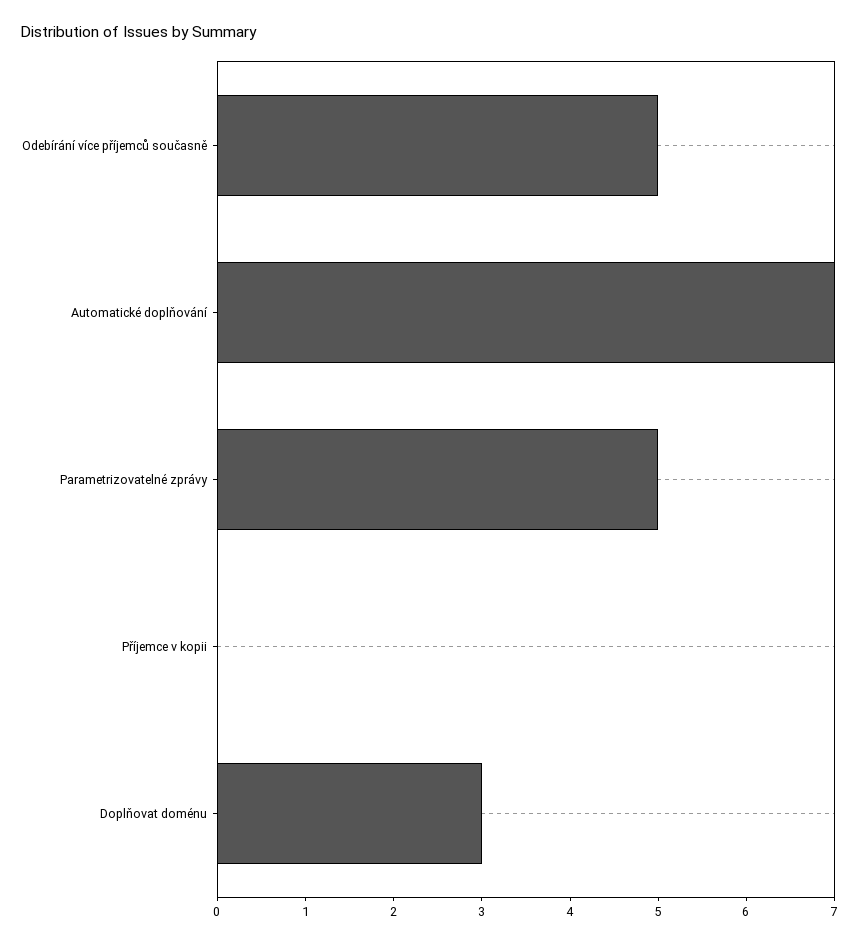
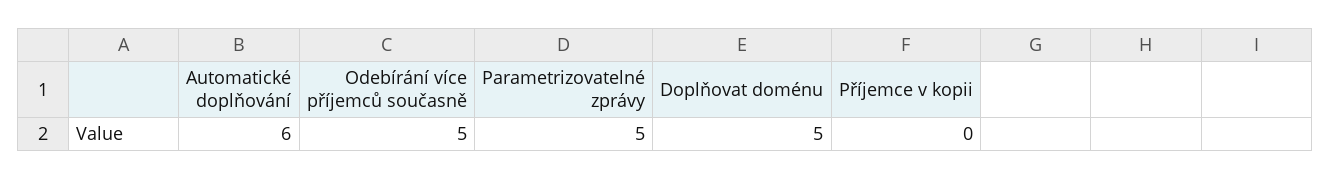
  {
    "Odebírání více příjemců současně": 5,
-   "Automatické doplňování": 7,
+   "Automatické doplňování": 6,
    "Parametrizovatelné zprávy": 5,
    "Příjemce v kopii": 0,
-   "Doplňovat doménu": 3
+   "Doplňovat doménu": 5
  }

